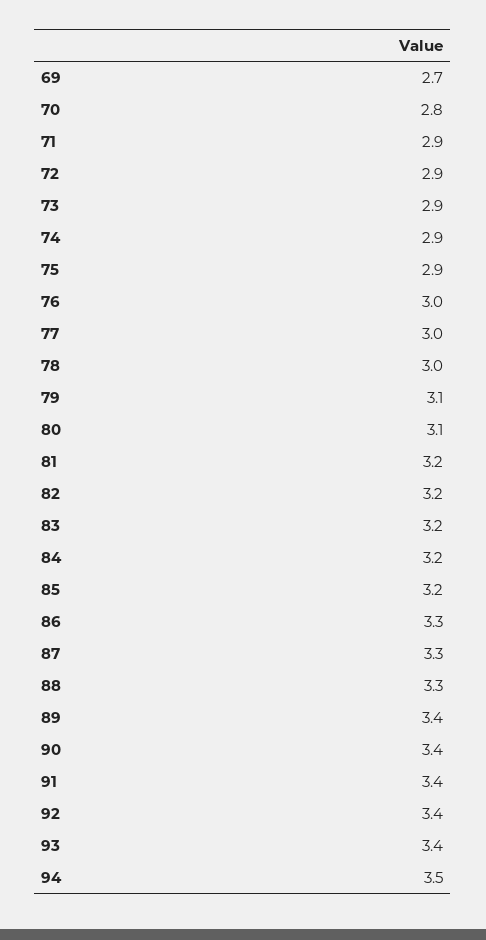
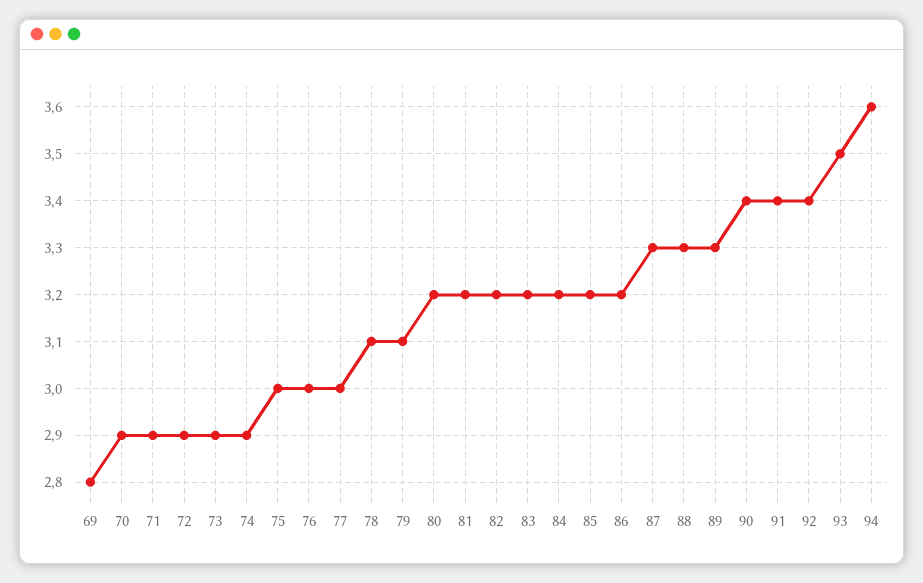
  {
-   "69": 2.7,
+   "69": 2.8,
-   "70": 2.8,
+   "70": 2.9,
    "71": 2.9,
    "72": 2.9,
    "73": 2.9,
    "74": 2.9,
-   "75": 2.9,
+   "75": 3,
    "76": 3,
    "77": 3,
-   "78": 3,
+   "78": 3.1,
    "79": 3.1,
-   "80": 3.1,
+   "80": 3.2,
    "81": 3.2,
    "82": 3.2,
    "83": 3.2,
    "84": 3.2,
    "85": 3.2,
-   "86": 3.3,
+   "86": 3.2,
    "87": 3.3,
    "88": 3.3,
-   "89": 3.4,
+   "89": 3.3,
    "90": 3.4,
    "91": 3.4,
    "92": 3.4,
-   "93": 3.4,
+   "93": 3.5,
-   "94": 3.5
+   "94": 3.6
  }

